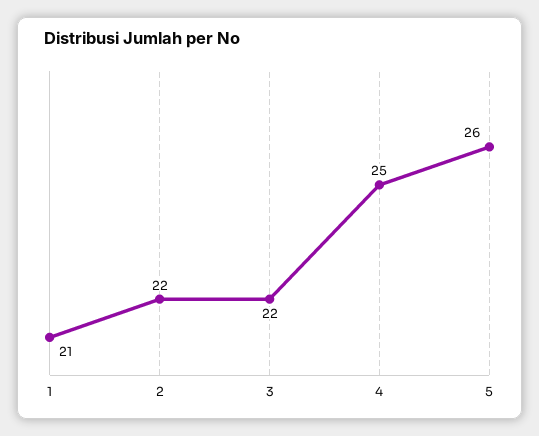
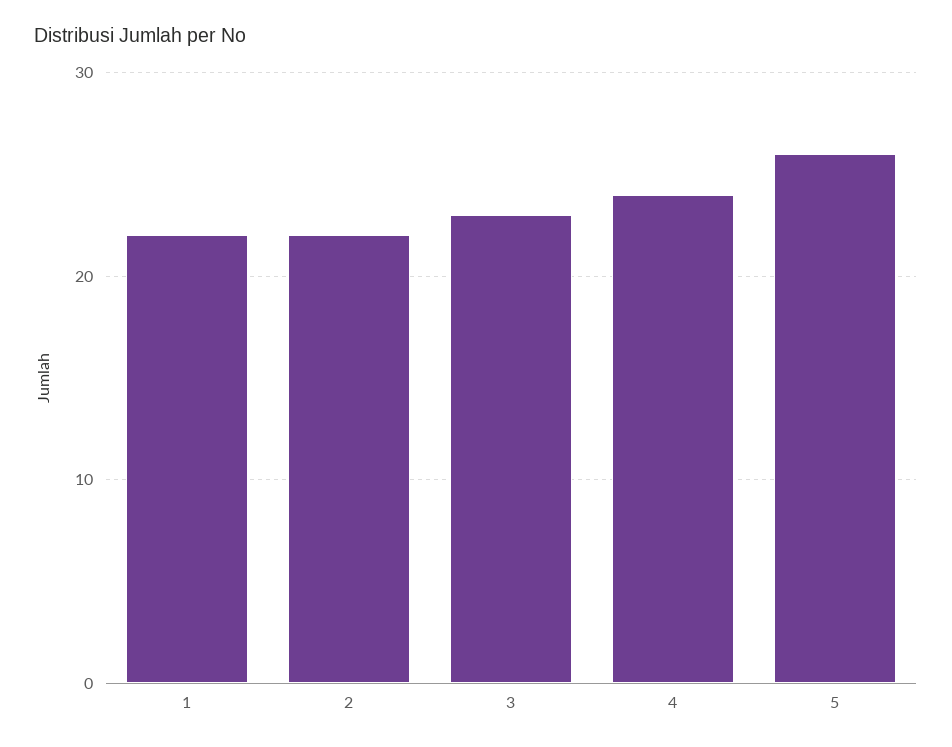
  {
-   "1": 21,
+   "1": 22,
    "2": 22,
-   "3": 22,
+   "3": 23,
-   "4": 25,
+   "4": 24,
    "5": 26
  }

